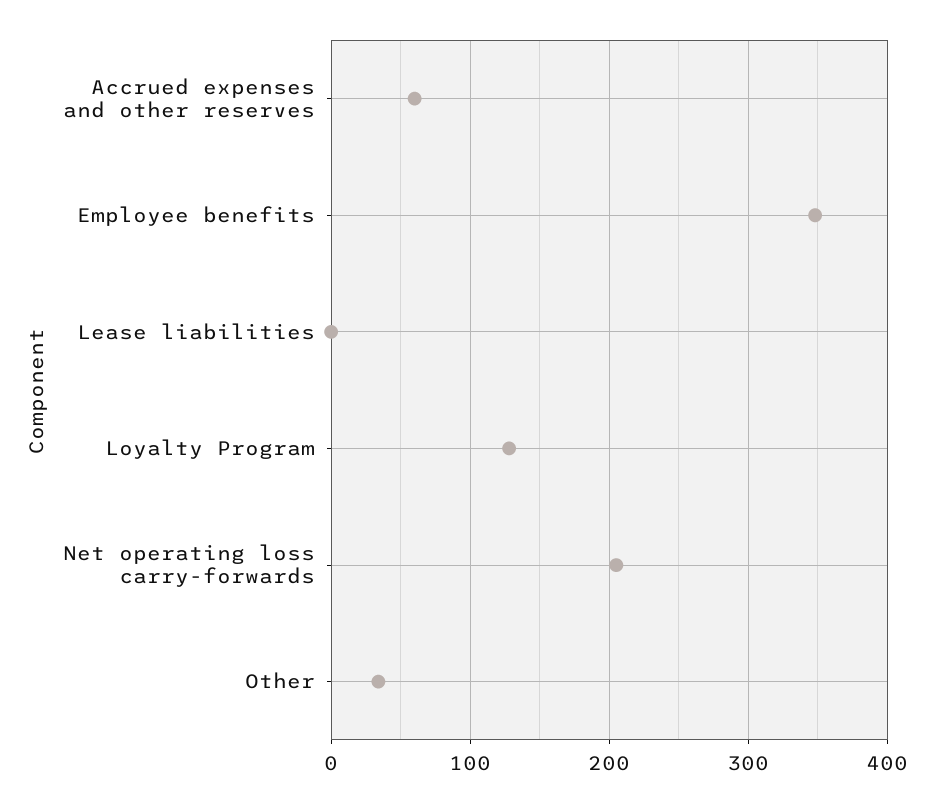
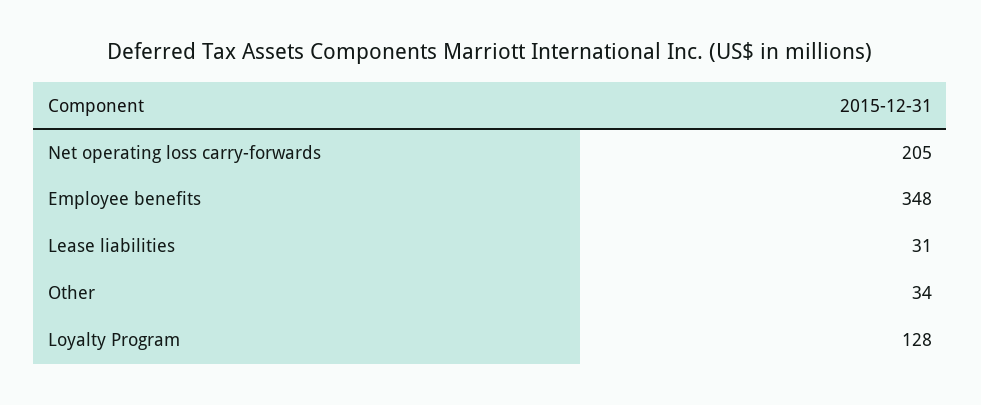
  {
-   "Accrued expenses and other reserves": 60,
    "Employee benefits": 348,
-   "Lease liabilities": 0,
+   "Lease liabilities": 31,
    "Loyalty Program": 128,
    "Net operating loss carry-forwards": 205,
    "Other": 34
  }

